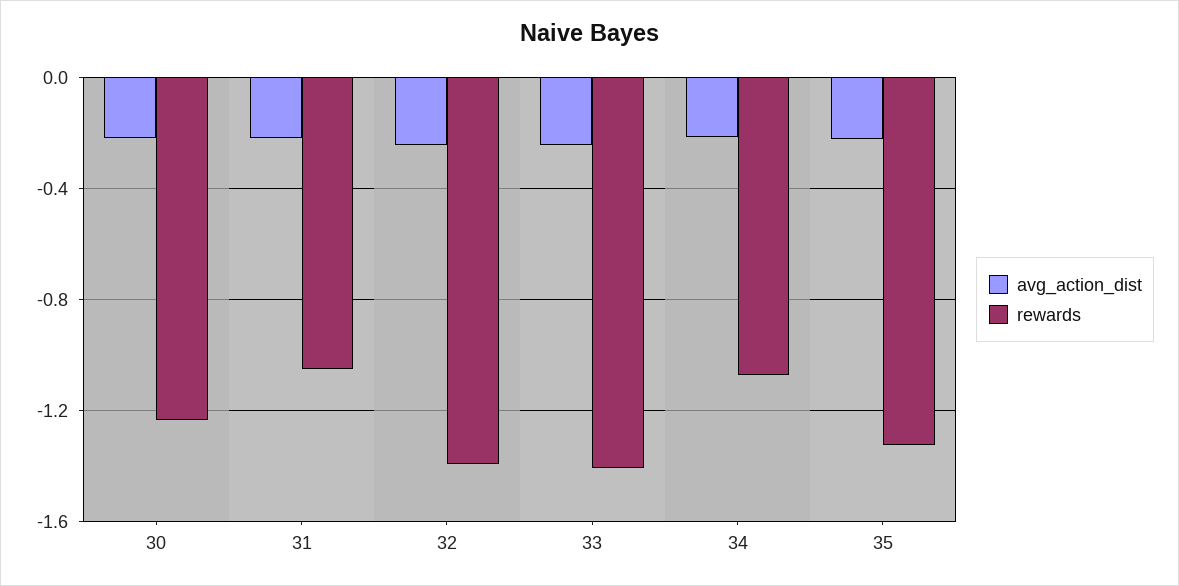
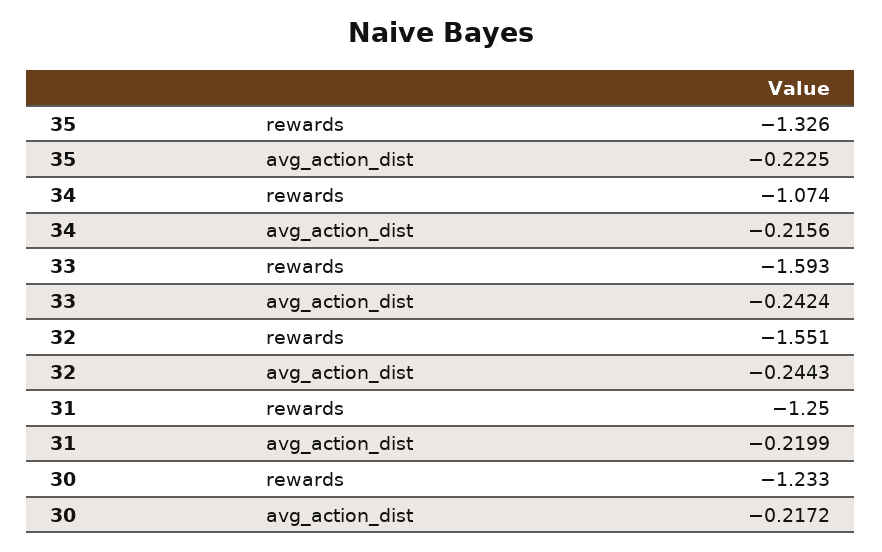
  {
    "avg_action_dist": {
      "30": -0.2172,
      "31": -0.2199,
      "32": -0.2443,
      "33": -0.2424,
      "34": -0.2156,
      "35": -0.2225
    },
    "rewards": {
      "30": -1.233,
-     "31": -1.05,
+     "31": -1.25,
-     "32": -1.4,
+     "32": -1.551,
-     "33": -1.4,
+     "33": -1.593,
      "34": -1.074,
      "35": -1.326
    }
  }

